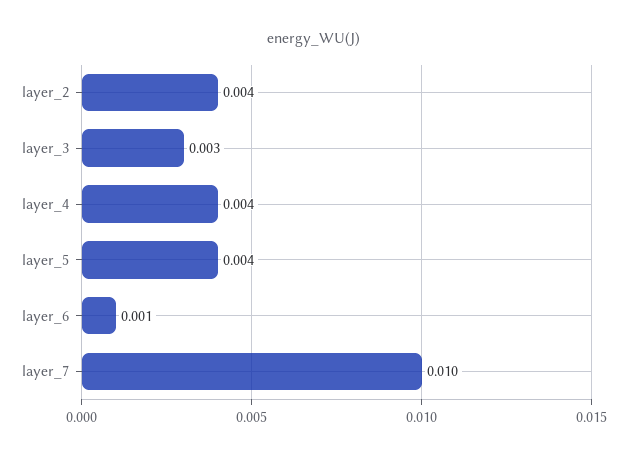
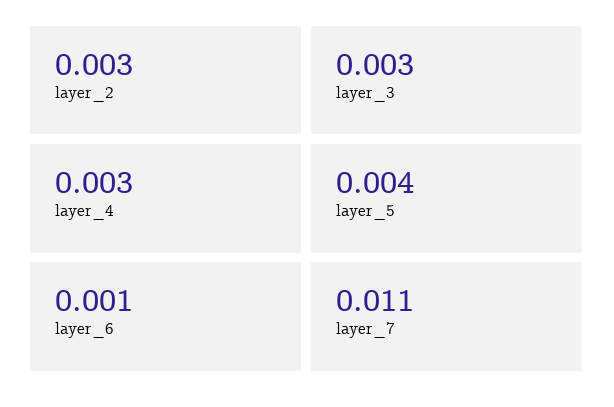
  {
-   "layer_2": 0.004,
+   "layer_2": 0.003,
    "layer_3": 0.003,
-   "layer_4": 0.004,
+   "layer_4": 0.003,
    "layer_5": 0.004,
    "layer_6": 0.001,
-   "layer_7": 0.01
+   "layer_7": 0.011
  }

